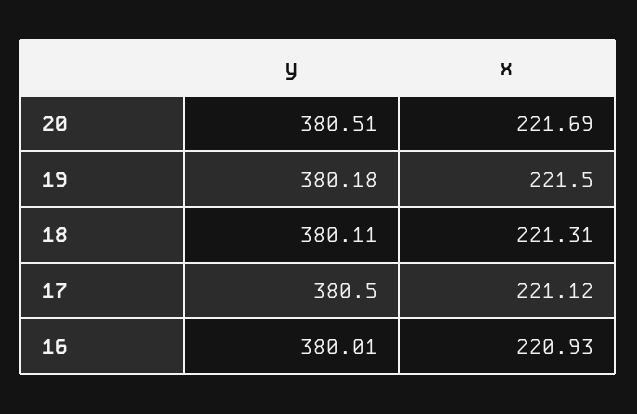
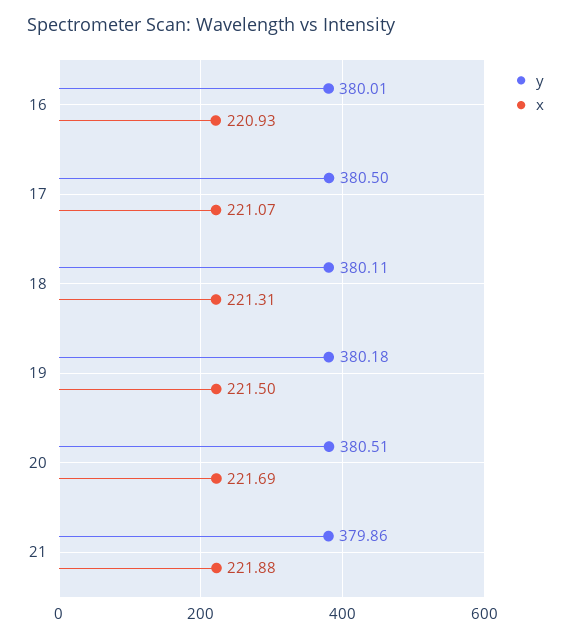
  {
    "y": {
      "20": 380.51,
      "19": 380.18,
      "18": 380.11,
      "17": 380.5,
-     "16": 380.01
+     "16": 380.01,
+     "21": 379.86
    },
    "x": {
      "20": 221.69,
      "19": 221.5,
      "18": 221.31,
-     "17": 221.12,
+     "17": 221.07,
-     "16": 220.93
+     "16": 220.93,
+     "21": 221.88
    }
  }

